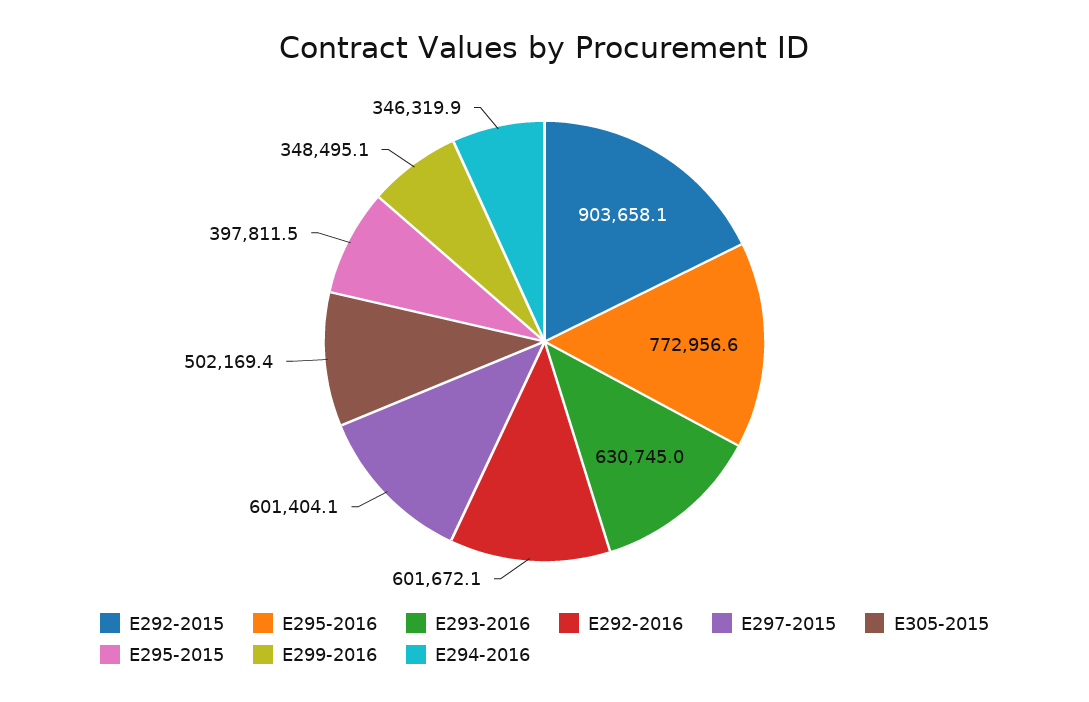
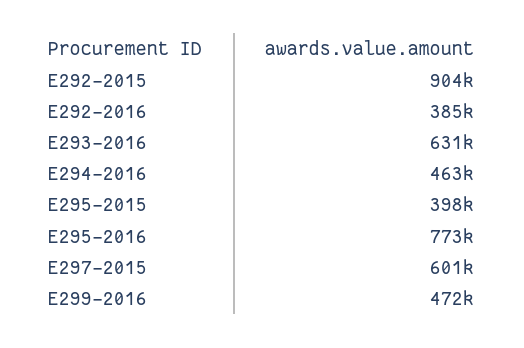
  {
    "E292-2015": 903658.1,
    "E295-2016": 772956.6,
    "E293-2016": 630745,
-   "E292-2016": 601672.1,
+   "E292-2016": 385000,
    "E297-2015": 601404.1,
-   "E305-2015": 502169.4,
    "E295-2015": 397811.5,
-   "E299-2016": 348495.1,
+   "E299-2016": 472000,
-   "E294-2016": 346319.9
+   "E294-2016": 463000
  }

